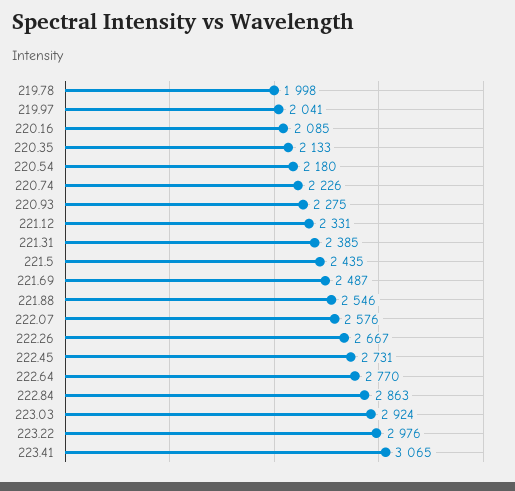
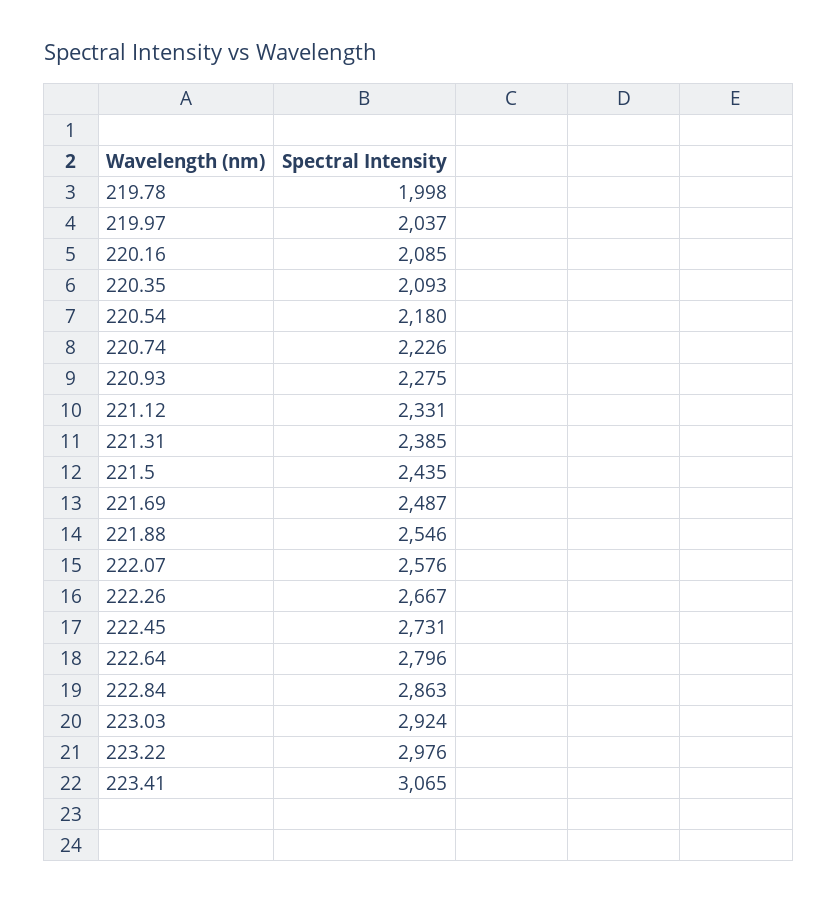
  {
    "219.78": 1998,
-   "219.97": 2041,
+   "219.97": 2037,
    "220.16": 2085,
-   "220.35": 2133,
+   "220.35": 2093,
    "220.54": 2180,
    "220.74": 2226,
    "220.93": 2275,
    "221.12": 2331,
    "221.31": 2385,
    "221.5": 2435,
    "221.69": 2487,
    "221.88": 2546,
    "222.07": 2576,
    "222.26": 2667,
    "222.45": 2731,
-   "222.64": 2770,
+   "222.64": 2796,
    "222.84": 2863,
    "223.03": 2924,
    "223.22": 2976,
    "223.41": 3065
  }

